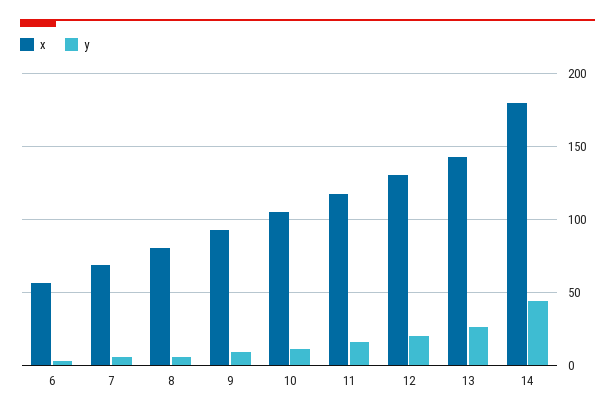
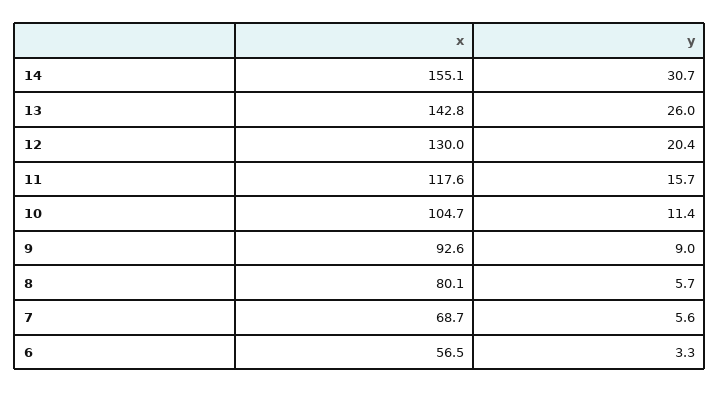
  {
    "x": {
      "6": 56.5,
      "7": 68.7,
      "8": 80.1,
      "9": 92.6,
      "10": 104.7,
      "11": 117.6,
      "12": 130,
      "13": 142.8,
-     "14": 180
+     "14": 155.1
    },
    "y": {
      "6": 3.3,
      "7": 5.6,
      "8": 5.7,
      "9": 9,
      "10": 11.4,
      "11": 15.7,
      "12": 20.4,
      "13": 26,
-     "14": 45
+     "14": 30.7
    }
  }

